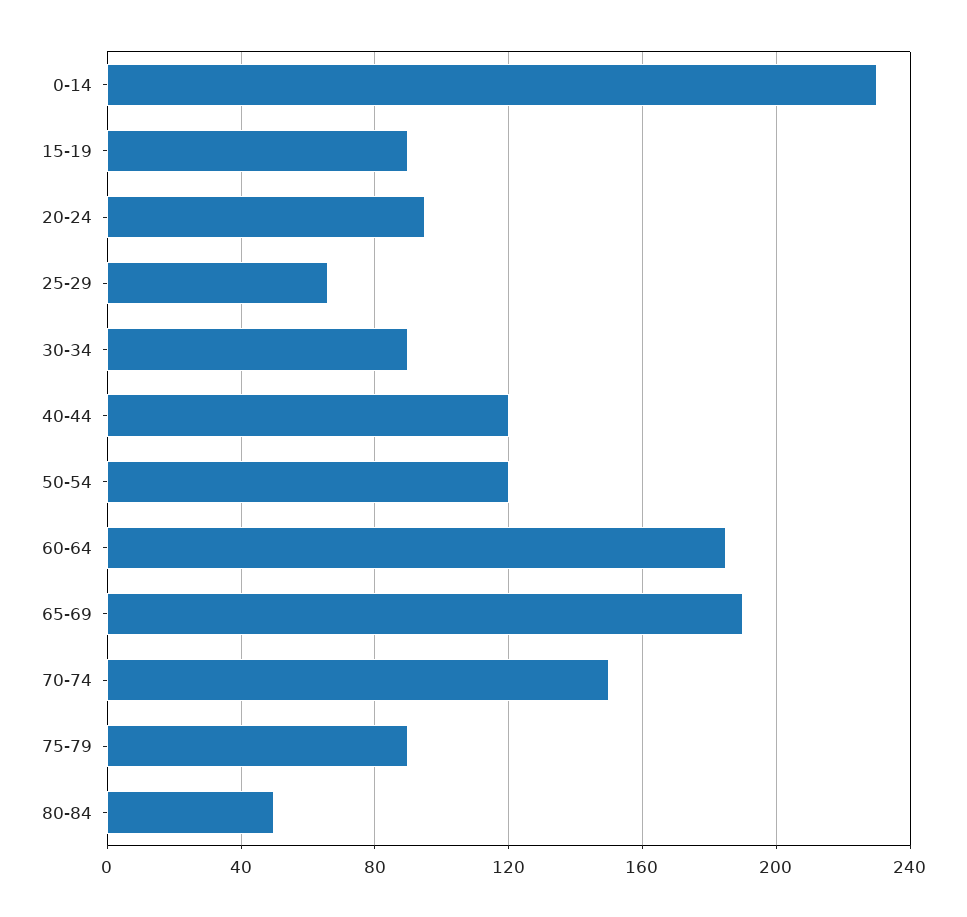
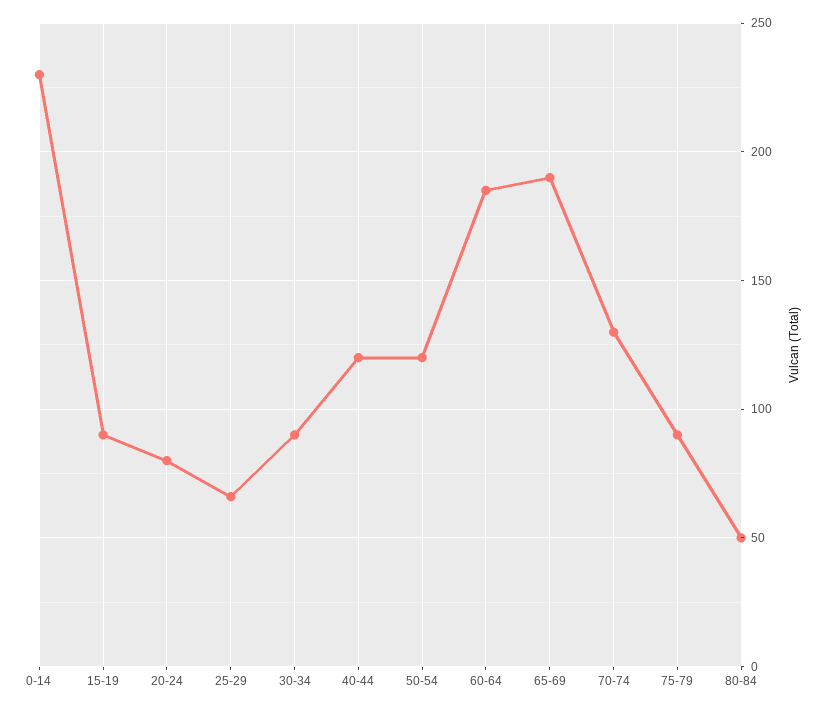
  {
    "0-14": 230,
    "15-19": 90,
-   "20-24": 95,
+   "20-24": 80,
    "25-29": 65,
    "30-34": 90,
    "40-44": 120,
    "50-54": 120,
    "60-64": 185,
    "65-69": 190,
-   "70-74": 150,
+   "70-74": 130,
    "75-79": 90,
    "80-84": 50
  }

